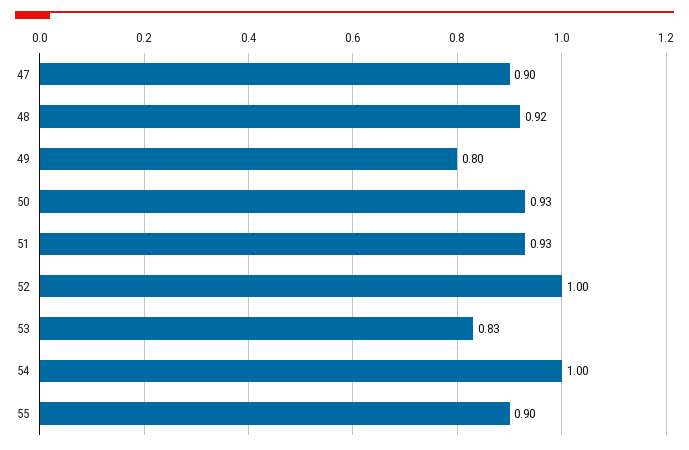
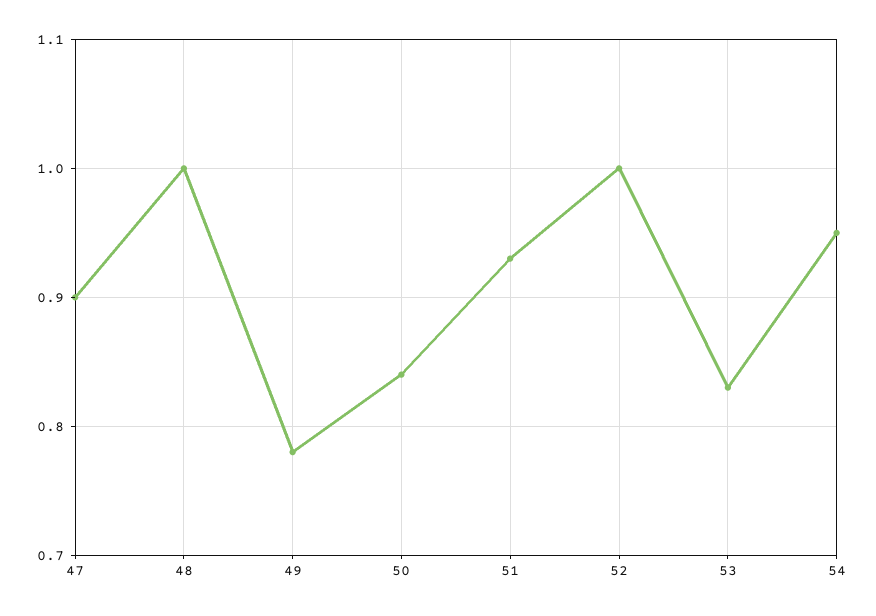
  {
    "47": 0.9,
-   "48": 0.92,
+   "48": 1,
-   "49": 0.8,
+   "49": 0.78,
-   "50": 0.93,
+   "50": 0.84,
    "51": 0.93,
    "52": 1,
    "53": 0.83,
-   "54": 1,
+   "54": 0.95
-   "55": 0.9
  }

